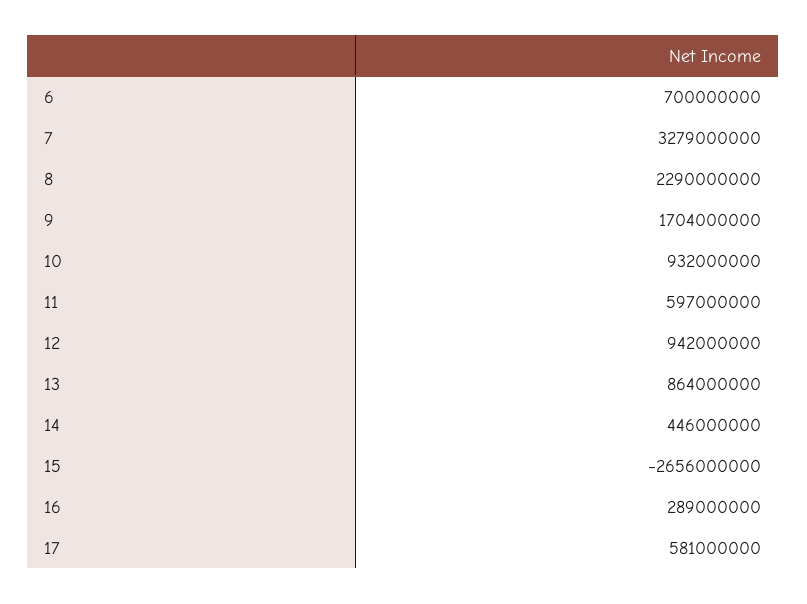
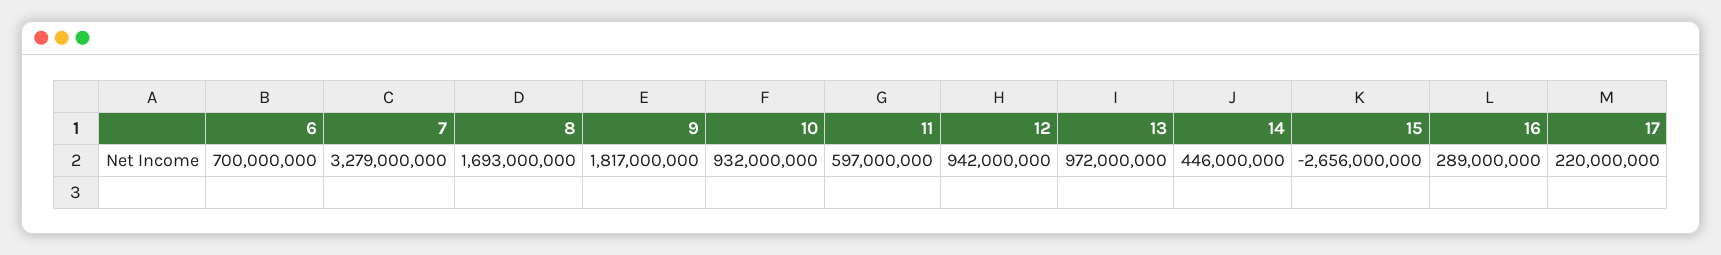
  {
    "6": 700000000,
    "7": 3279000000,
-   "8": 2290000000,
+   "8": 1693000000,
-   "9": 1704000000,
+   "9": 1817000000,
    "10": 932000000,
    "11": 597000000,
    "12": 942000000,
-   "13": 864000000,
+   "13": 972000000,
    "14": 446000000,
    "15": -2656000000,
    "16": 289000000,
-   "17": 581000000
+   "17": 220000000
  }

